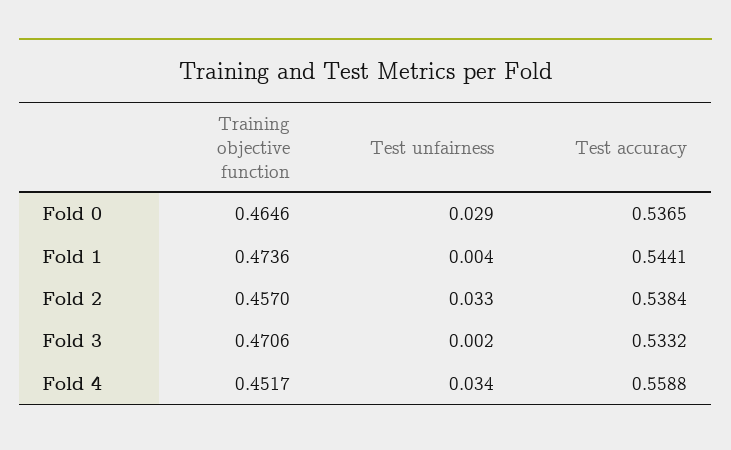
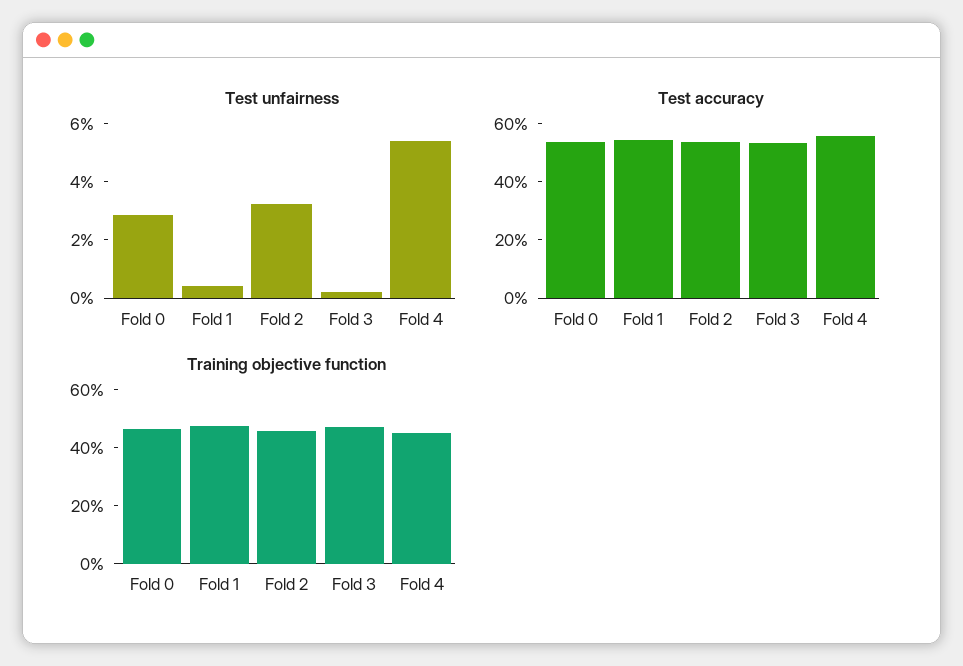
  {
    "Training objective function": {
      "Fold 0": 0.4646,
      "Fold 1": 0.4736,
      "Fold 2": 0.457,
      "Fold 3": 0.4706,
      "Fold 4": 0.4517
    },
    "Test unfairness": {
      "Fold 0": 0.029,
      "Fold 1": 0.004,
      "Fold 2": 0.033,
      "Fold 3": 0.002,
-     "Fold 4": 0.034
+     "Fold 4": 0.055
    },
    "Test accuracy": {
      "Fold 0": 0.5365,
      "Fold 1": 0.5441,
      "Fold 2": 0.5384,
      "Fold 3": 0.5332,
      "Fold 4": 0.5588
    }
  }

